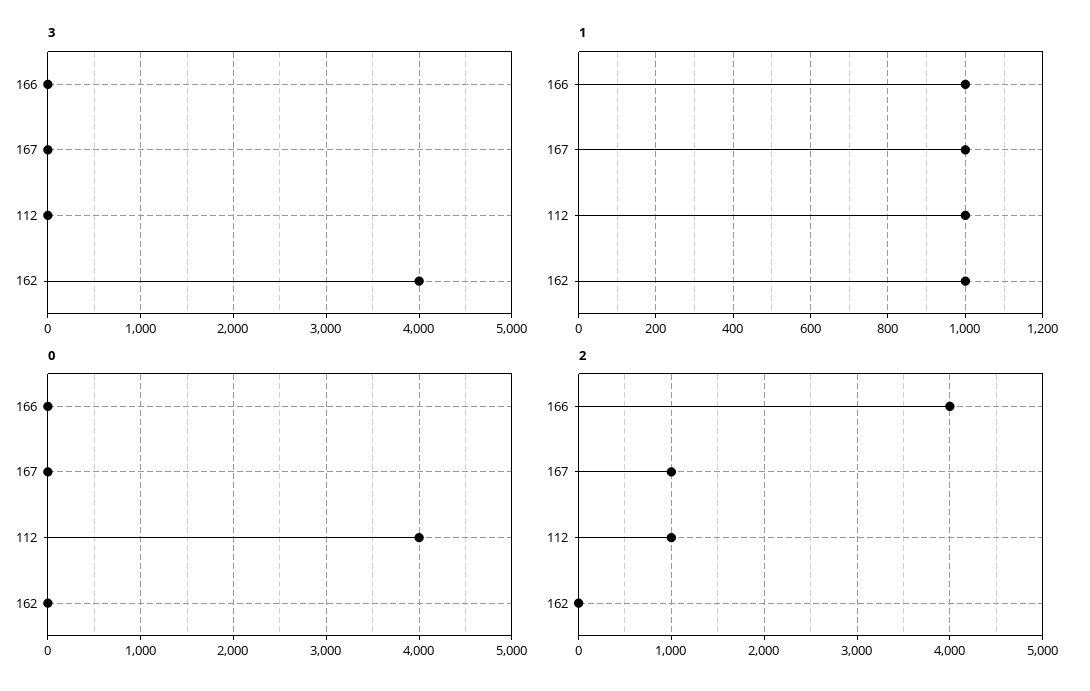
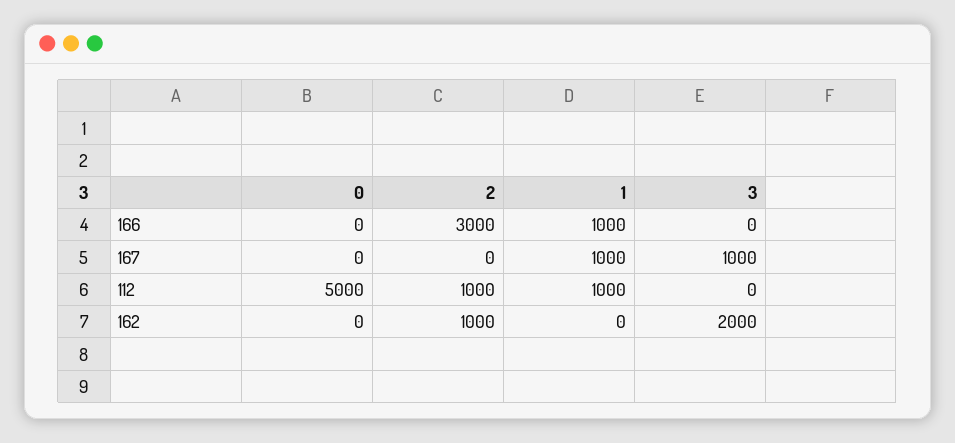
  {
    "3": {
      "166": 0,
-     "167": 0,
+     "167": 1000,
      "112": 0,
-     "162": 4000
+     "162": 2000
    },
    "1": {
      "166": 1000,
      "167": 1000,
      "112": 1000,
-     "162": 1000
+     "162": 0
    },
    "0": {
      "166": 0,
      "167": 0,
-     "112": 4000,
+     "112": 5000,
      "162": 0
    },
    "2": {
-     "166": 4000,
+     "166": 3000,
-     "167": 1000,
+     "167": 0,
      "112": 1000,
-     "162": 0
+     "162": 1000
    }
  }

